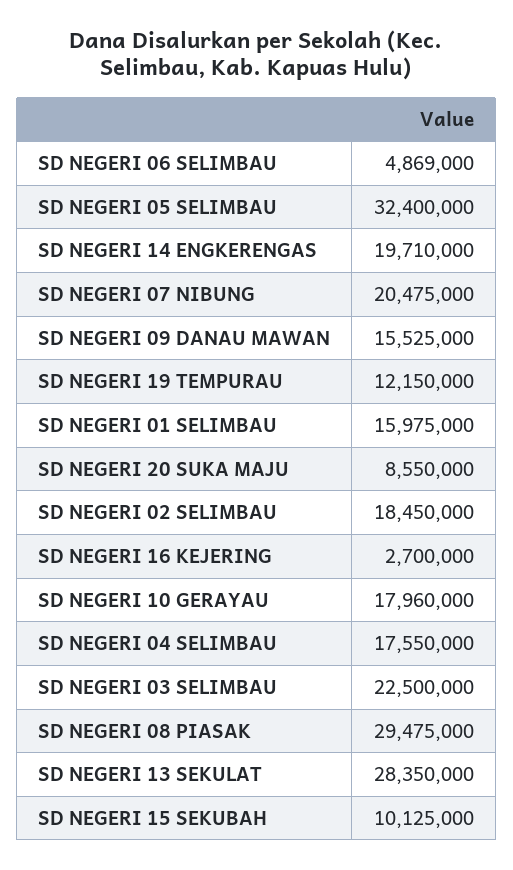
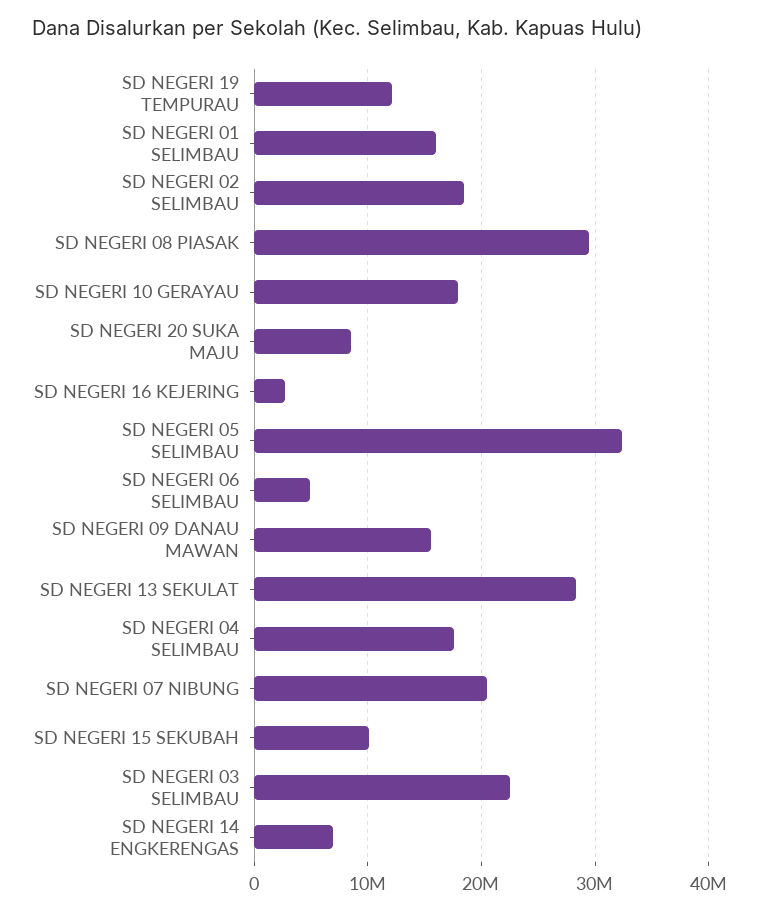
  {
    "SD NEGERI 06 SELIMBAU": 4869000,
    "SD NEGERI 05 SELIMBAU": 32400000,
-   "SD NEGERI 14 ENGKERENGAS": 19710000,
+   "SD NEGERI 14 ENGKERENGAS": 7000000,
    "SD NEGERI 07 NIBUNG": 20475000,
    "SD NEGERI 09 DANAU MAWAN": 15525000,
    "SD NEGERI 19 TEMPURAU": 12150000,
    "SD NEGERI 01 SELIMBAU": 15975000,
    "SD NEGERI 20 SUKA MAJU": 8550000,
    "SD NEGERI 02 SELIMBAU": 18450000,
    "SD NEGERI 16 KEJERING": 2700000,
    "SD NEGERI 10 GERAYAU": 17960000,
    "SD NEGERI 04 SELIMBAU": 17550000,
    "SD NEGERI 03 SELIMBAU": 22500000,
    "SD NEGERI 08 PIASAK": 29475000,
    "SD NEGERI 13 SEKULAT": 28350000,
    "SD NEGERI 15 SEKUBAH": 10125000
  }

